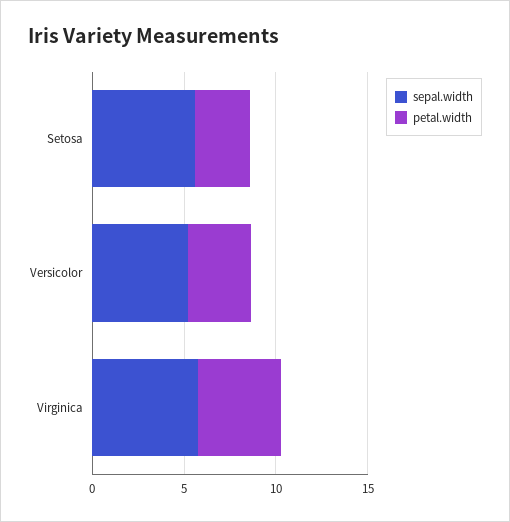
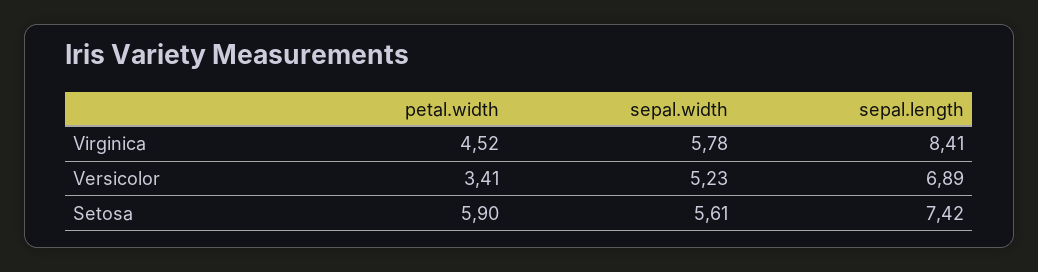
  {
    "sepal.width": {
      "Setosa": 5.61,
      "Versicolor": 5.23,
      "Virginica": 5.78
    },
    "petal.width": {
-     "Setosa": 3,
+     "Setosa": 5.9,
      "Versicolor": 3.41,
      "Virginica": 4.52
-   }
+   },
+   "sepal.length": {
+     "Virginica": 8.41,
+     "Versicolor": 6.89,
+     "Setosa": 7.42
+   }
  }

